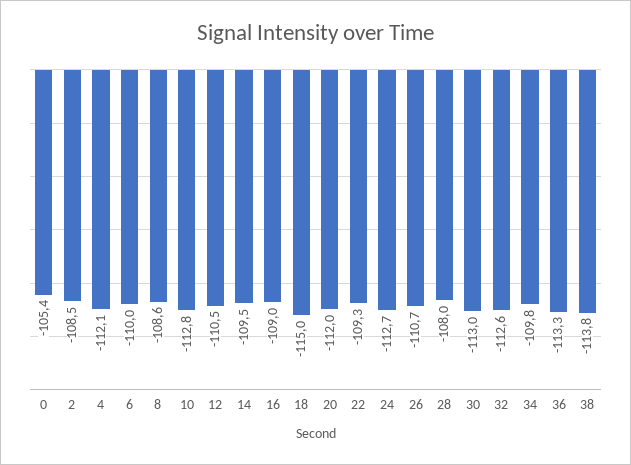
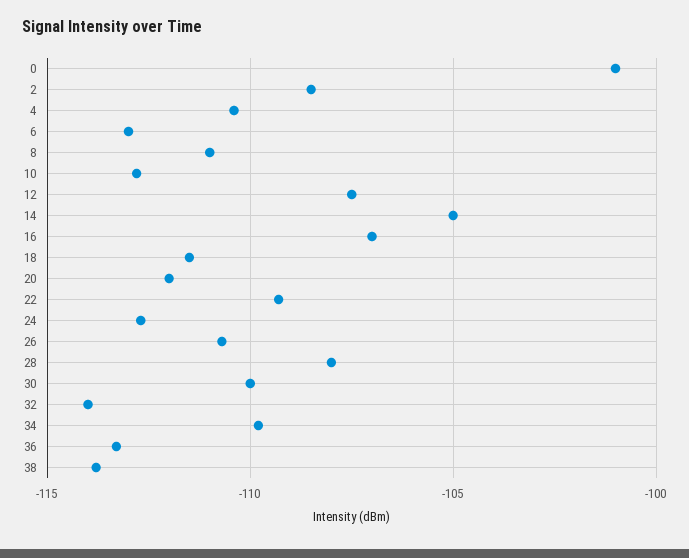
  {
-   "0": -105.4,
+   "0": -101,
    "2": -108.5,
-   "4": -112.1,
+   "4": -110.5,
-   "6": -110,
+   "6": -113,
-   "8": -108.6,
+   "8": -111,
    "10": -112.8,
-   "12": -110.5,
+   "12": -107.5,
-   "14": -109.5,
+   "14": -105,
-   "16": -109,
+   "16": -107,
-   "18": -115,
+   "18": -111.5,
    "20": -112,
    "22": -109.3,
    "24": -112.7,
    "26": -110.7,
    "28": -108,
-   "30": -113,
+   "30": -110,
-   "32": -112.6,
+   "32": -114,
    "34": -109.8,
    "36": -113.3,
    "38": -113.8
  }

